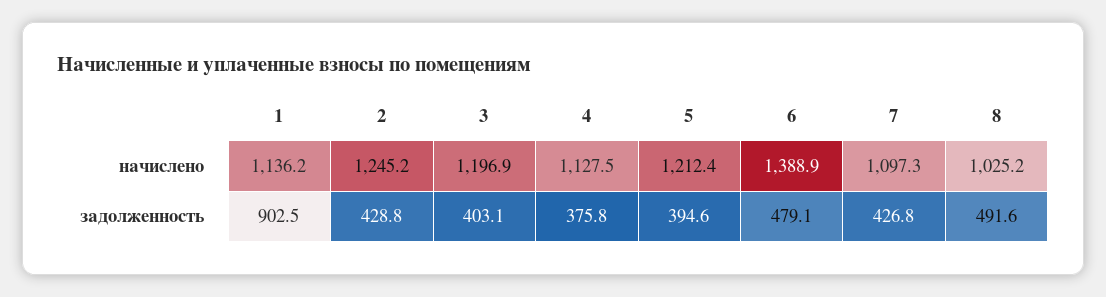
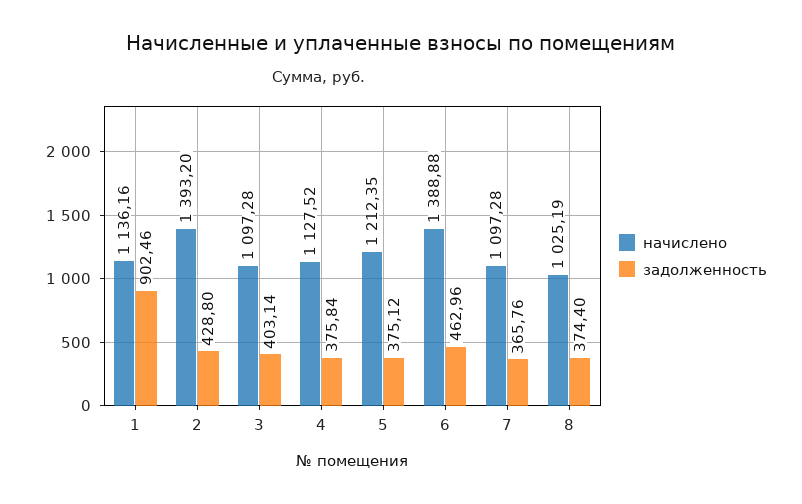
  {
    "начислено": {
      "1": 1136.16,
-     "2": 1245.2,
+     "2": 1393.2,
-     "3": 1196.9,
+     "3": 1097.28,
      "4": 1127.52,
      "5": 1212.35,
      "6": 1388.88,
      "7": 1097.28,
      "8": 1025.19
    },
    "задолженность": {
      "1": 902.46,
      "2": 428.8,
      "3": 403.14,
      "4": 375.84,
-     "5": 394.6,
+     "5": 375.12,
-     "6": 479.1,
+     "6": 462.96,
-     "7": 426.8,
+     "7": 365.76,
-     "8": 491.6
+     "8": 374.4
    }
  }

